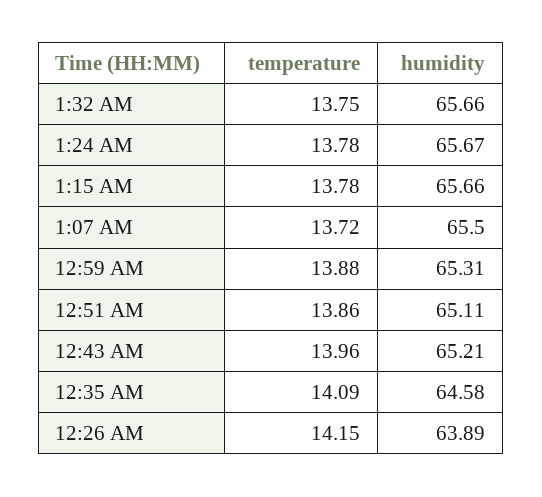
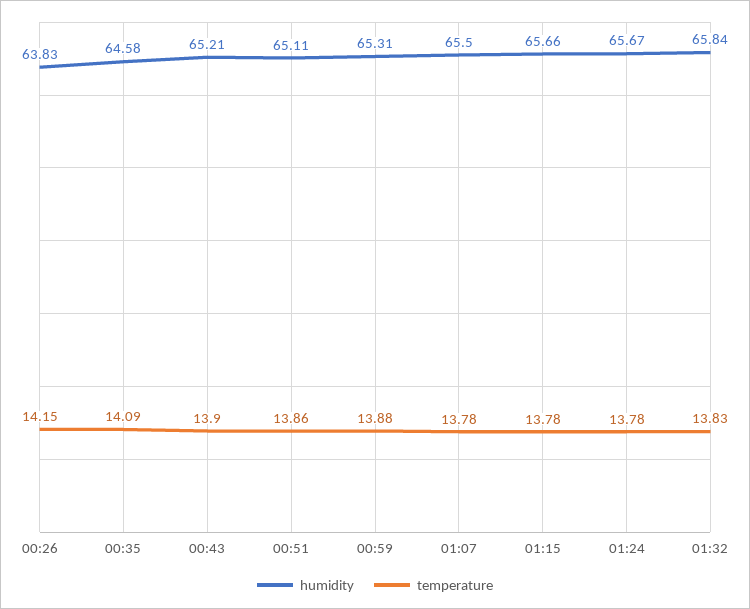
  {
    "temperature": {
-     "1:32 AM": 13.75,
+     "1:32 AM": 13.83,
      "1:24 AM": 13.78,
      "1:15 AM": 13.78,
-     "1:07 AM": 13.72,
+     "1:07 AM": 13.78,
      "12:59 AM": 13.88,
      "12:51 AM": 13.86,
-     "12:43 AM": 13.96,
+     "12:43 AM": 13.9,
      "12:35 AM": 14.09,
      "12:26 AM": 14.15
    },
    "humidity": {
-     "1:32 AM": 65.66,
+     "1:32 AM": 65.84,
      "1:24 AM": 65.67,
      "1:15 AM": 65.66,
      "1:07 AM": 65.5,
      "12:59 AM": 65.31,
      "12:51 AM": 65.11,
      "12:43 AM": 65.21,
      "12:35 AM": 64.58,
-     "12:26 AM": 63.89
+     "12:26 AM": 63.83
    }
  }

